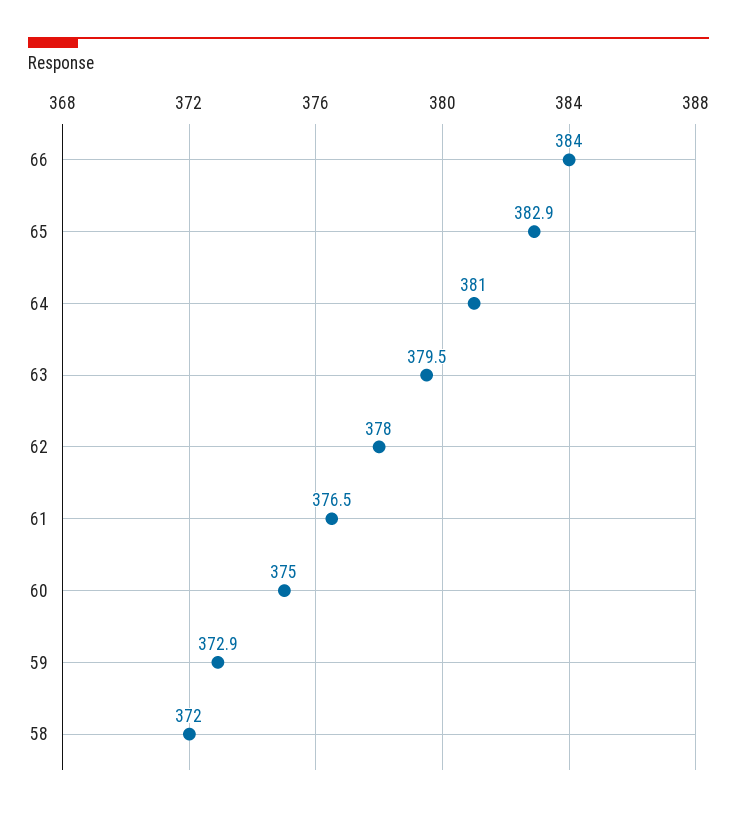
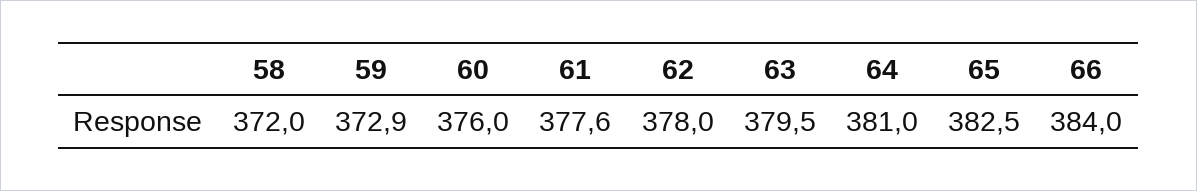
  {
    "66": 384,
-   "65": 382.9,
+   "65": 382.5,
    "64": 381,
    "63": 379.5,
    "62": 378,
-   "61": 376.5,
+   "61": 377.6,
-   "60": 375,
+   "60": 376,
    "59": 372.9,
    "58": 372
  }

